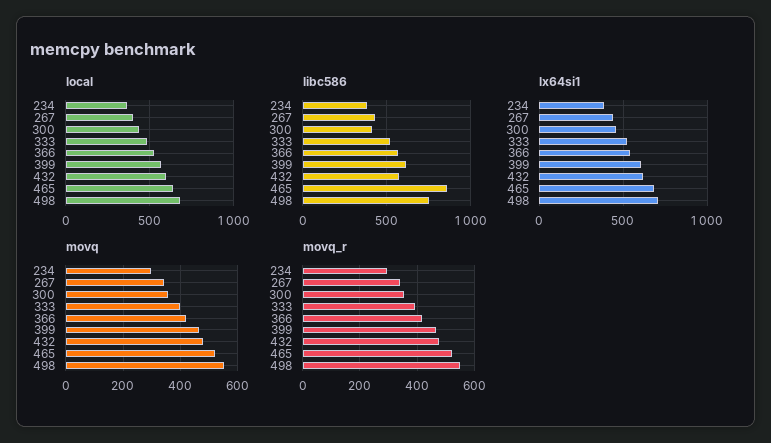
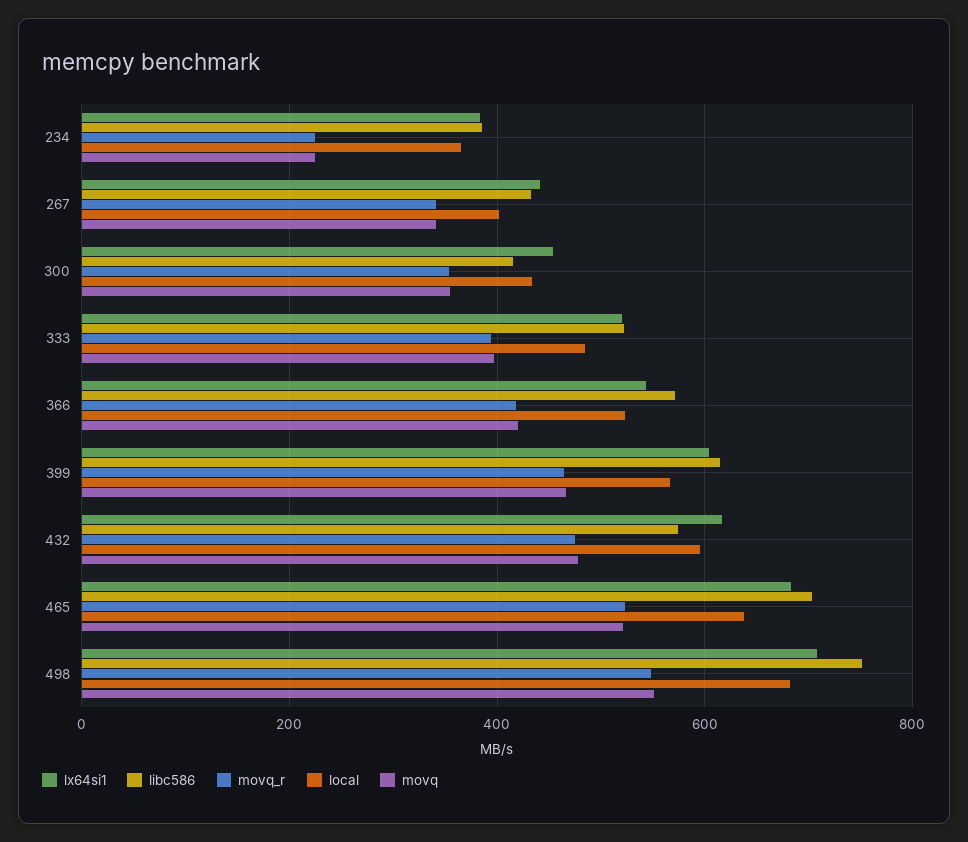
  {
    "local": {
      "234": 360,
      "267": 400,
      "300": 440,
      "333": 480,
      "366": 520,
      "399": 560,
      "432": 600,
      "465": 640,
      "498": 680
    },
    "libc586": {
      "234": 380,
      "267": 440,
      "300": 420,
      "333": 520,
      "366": 580,
      "399": 620,
      "432": 580,
-     "465": 850,
+     "465": 700,
      "498": 760
    },
    "lx64si1": {
      "234": 380,
      "267": 440,
      "300": 460,
      "333": 520,
      "366": 540,
      "399": 600,
      "432": 620,
      "465": 680,
      "498": 700
    },
    "movq": {
-     "234": 300,
+     "234": 220,
      "267": 340,
      "300": 360,
      "333": 400,
      "366": 420,
      "399": 460,
      "432": 480,
      "465": 520,
      "498": 560
    },
    "movq_r": {
-     "234": 300,
+     "234": 220,
      "267": 340,
      "300": 360,
      "333": 400,
      "366": 420,
      "399": 460,
      "432": 480,
      "465": 520,
      "498": 540
    }
  }

